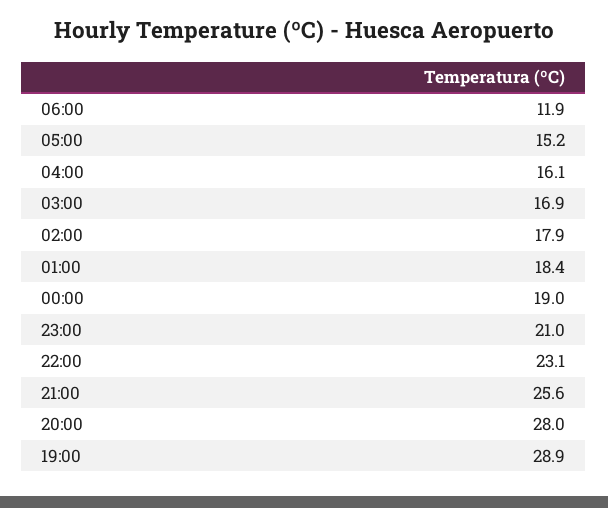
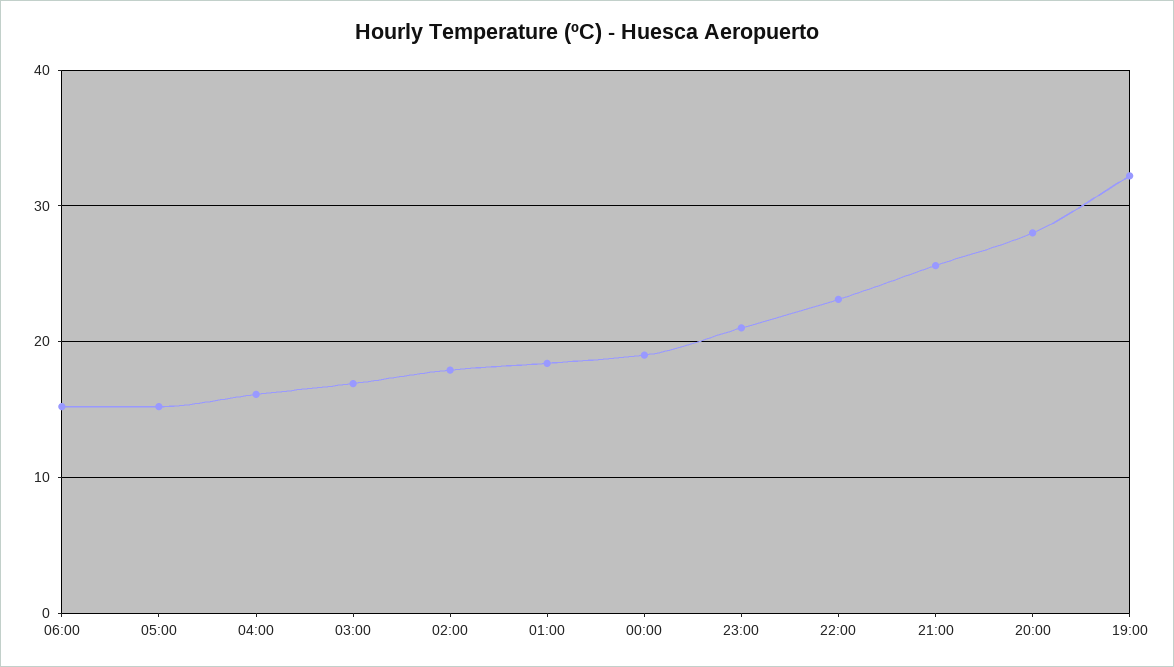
  {
-   "06:00": 11.9,
+   "06:00": 15,
    "05:00": 15.2,
    "04:00": 16.1,
    "03:00": 16.9,
    "02:00": 17.9,
    "01:00": 18.4,
    "00:00": 19,
    "23:00": 21,
    "22:00": 23.1,
    "21:00": 25.6,
    "20:00": 28,
-   "19:00": 28.9
+   "19:00": 32
  }

